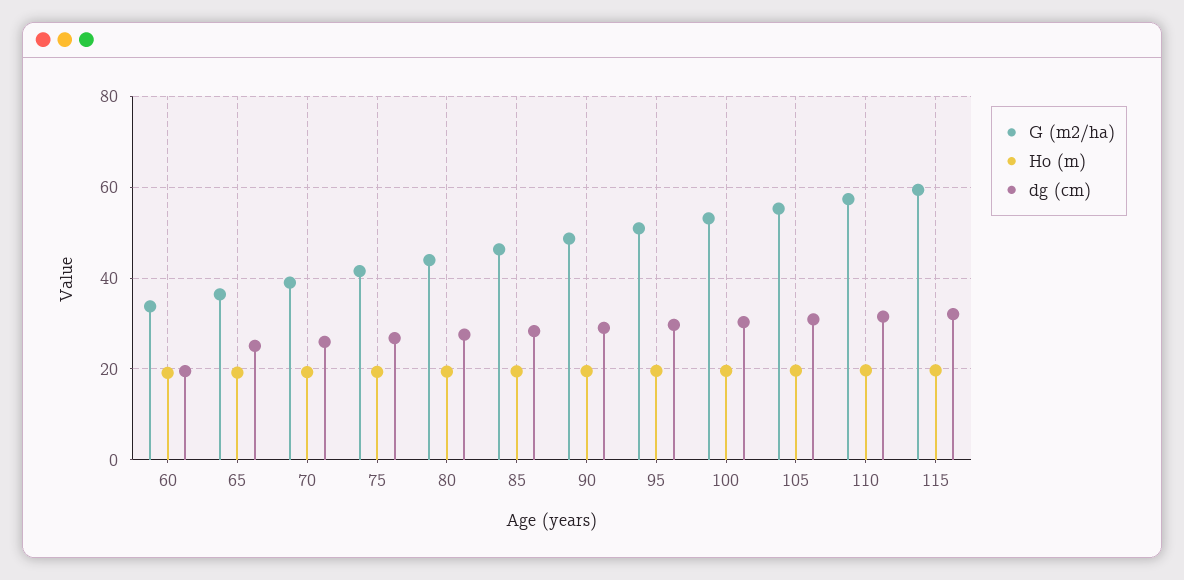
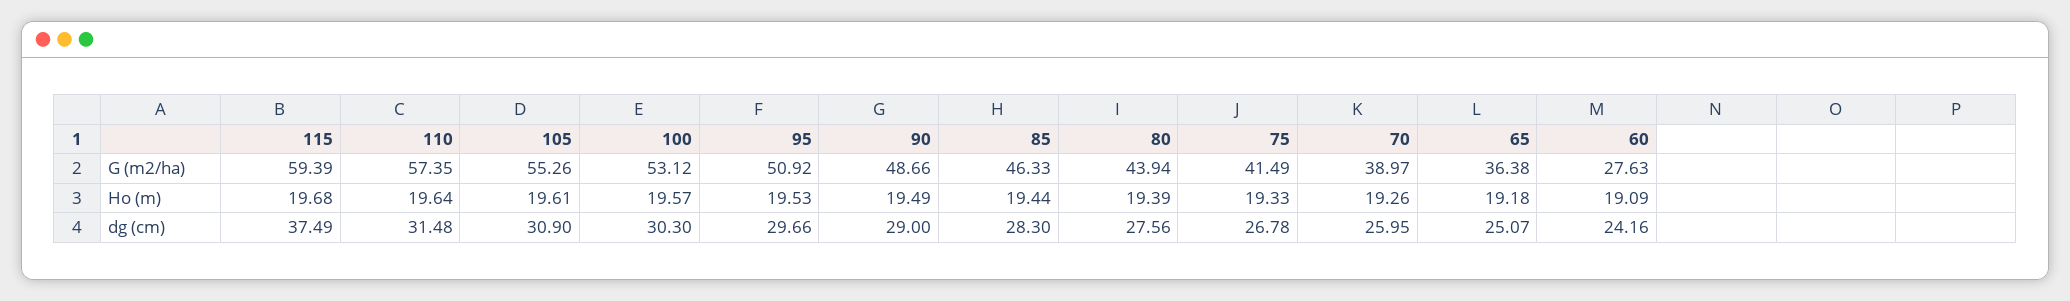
  {
    "G (m2/ha)": {
-     "60": 34,
+     "60": 27.63,
      "65": 36.38,
      "70": 38.97,
      "75": 41.49,
      "80": 43.94,
      "85": 46.33,
      "90": 48.66,
      "95": 50.92,
      "100": 53.12,
      "105": 55.26,
      "110": 57.35,
      "115": 59.39
    },
    "Ho (m)": {
      "60": 19.09,
      "65": 19.18,
      "70": 19.26,
      "75": 19.33,
      "80": 19.39,
      "85": 19.44,
      "90": 19.49,
      "95": 19.53,
      "100": 19.57,
      "105": 19.61,
      "110": 19.64,
      "115": 19.68
    },
    "dg (cm)": {
-     "60": 20,
+     "60": 24.16,
      "65": 25.07,
      "70": 25.95,
      "75": 26.78,
      "80": 27.56,
      "85": 28.3,
      "90": 29,
      "95": 29.66,
      "100": 30.3,
      "105": 30.9,
      "110": 31.48,
-     "115": 32
+     "115": 37.49
    }
  }

